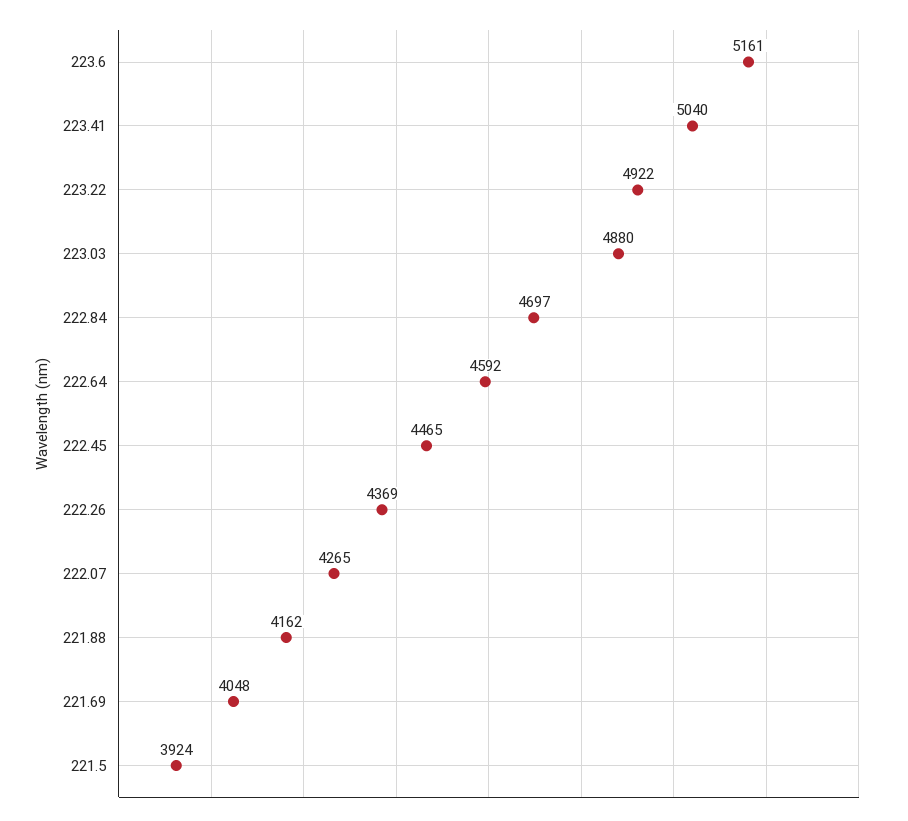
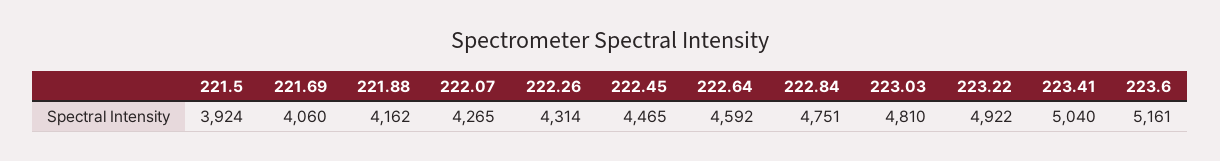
  {
    "223.6": 5161,
    "223.41": 5040,
    "223.22": 4922,
-   "223.03": 4880,
+   "223.03": 4810,
-   "222.84": 4697,
+   "222.84": 4751,
    "222.64": 4592,
    "222.45": 4465,
-   "222.26": 4369,
+   "222.26": 4314,
    "222.07": 4265,
    "221.88": 4162,
-   "221.69": 4048,
+   "221.69": 4060,
    "221.5": 3924
  }

